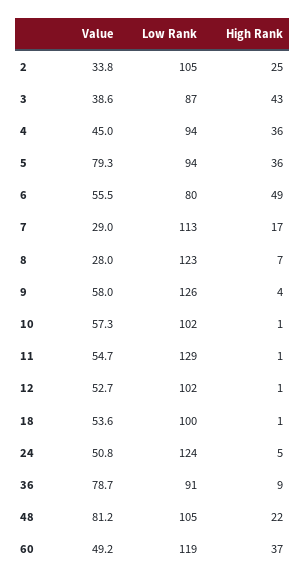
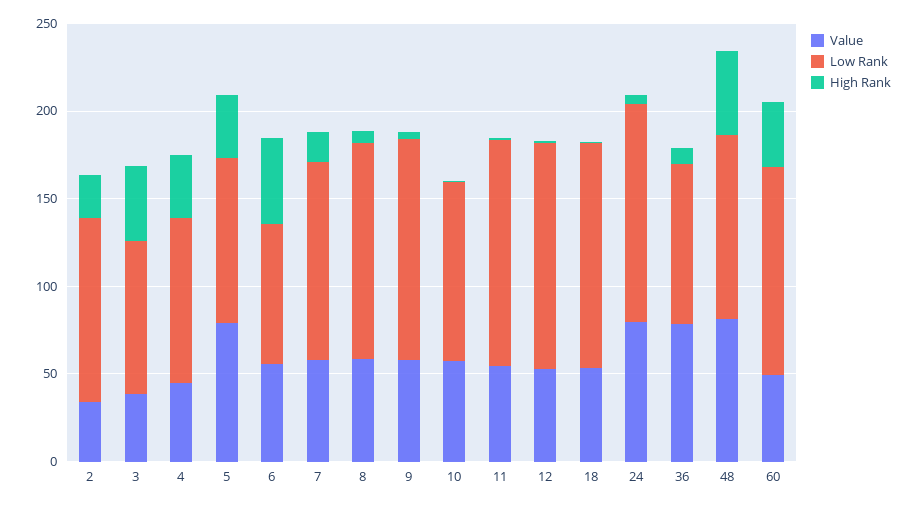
  {
    "Value": {
      "2": 33.8,
      "3": 38.6,
      "4": 45,
      "5": 79.3,
      "6": 55.5,
-     "7": 29,
+     "7": 60,
-     "8": 28,
+     "8": 60,
      "9": 58,
      "10": 57.3,
      "11": 54.7,
      "12": 52.7,
      "18": 53.6,
-     "24": 50.8,
+     "24": 80,
      "36": 78.7,
      "48": 81.2,
      "60": 49.2
    },
    "Low Rank": {
      "2": 105,
      "3": 87,
      "4": 94,
      "5": 94,
      "6": 80,
      "7": 113,
      "8": 123,
      "9": 126,
      "10": 102,
      "11": 129,
-     "12": 102,
+     "12": 130,
-     "18": 100,
+     "18": 130,
      "24": 124,
      "36": 91,
      "48": 105,
      "60": 119
    },
    "High Rank": {
      "2": 25,
      "3": 43,
      "4": 36,
      "5": 36,
      "6": 49,
      "7": 17,
      "8": 7,
      "9": 4,
      "10": 1,
      "11": 1,
      "12": 1,
      "18": 1,
      "24": 5,
      "36": 9,
-     "48": 22,
+     "48": 50,
      "60": 37
    }
  }

